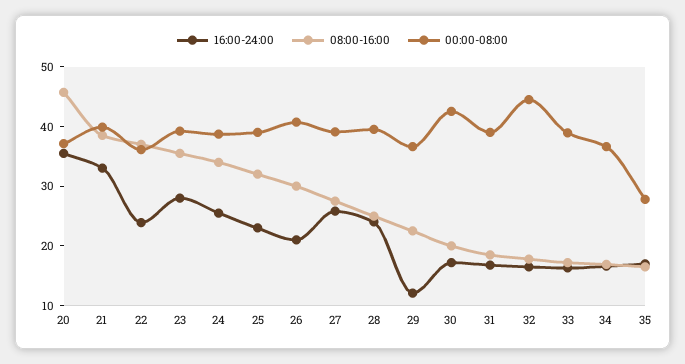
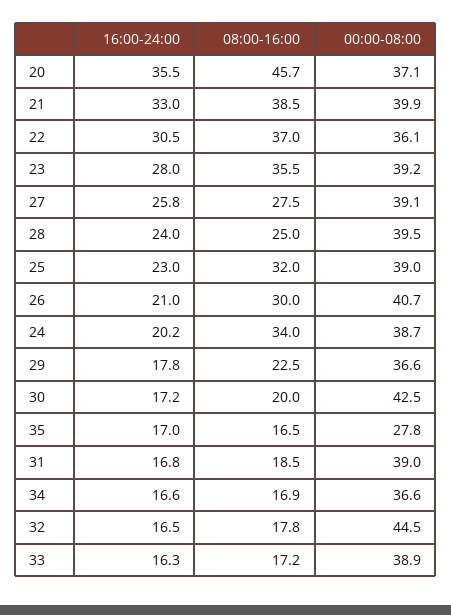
  {
    "16:00-24:00": {
      "20": 35.5,
      "21": 33,
-     "22": 24,
+     "22": 30.5,
      "23": 28,
-     "24": 26,
+     "24": 20.2,
      "25": 23,
      "26": 21,
      "27": 25.8,
      "28": 24,
-     "29": 12,
+     "29": 17.8,
      "30": 17.2,
      "31": 16.8,
      "32": 16.5,
      "33": 16.3,
      "34": 16.6,
      "35": 17
    },
    "08:00-16:00": {
      "20": 45.7,
      "21": 38.5,
      "22": 37,
      "23": 35.5,
      "24": 34,
      "25": 32,
      "26": 30,
      "27": 27.5,
      "28": 25,
      "29": 22.5,
      "30": 20,
      "31": 18.5,
      "32": 17.8,
      "33": 17.2,
      "34": 16.9,
      "35": 16.5
    },
    "00:00-08:00": {
      "20": 37.1,
      "21": 39.9,
      "22": 36.1,
      "23": 39.2,
      "24": 38.7,
      "25": 39,
      "26": 40.7,
      "27": 39.1,
      "28": 39.5,
      "29": 36.6,
      "30": 42.5,
      "31": 39,
      "32": 44.5,
      "33": 38.9,
      "34": 36.6,
      "35": 27.8
    }
  }

